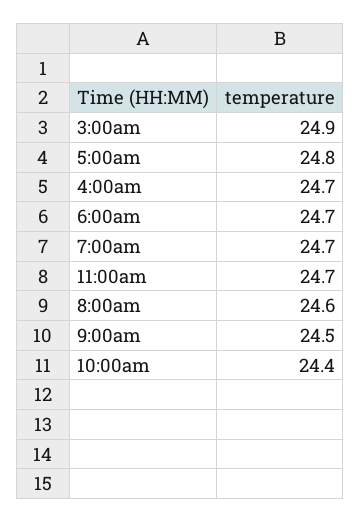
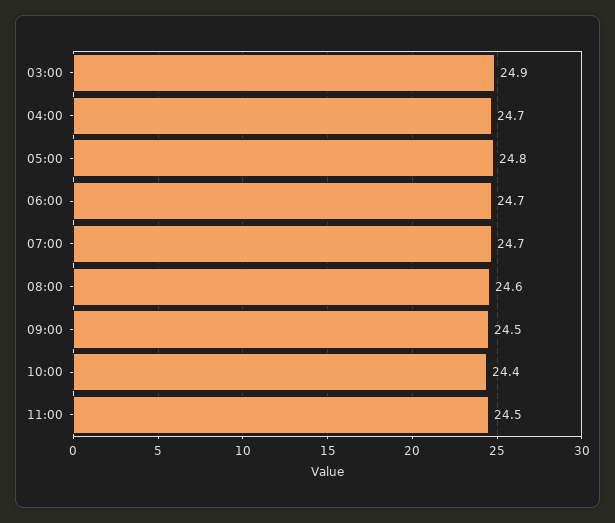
  {
    "3:00am": 24.9,
    "5:00am": 24.8,
    "4:00am": 24.7,
    "6:00am": 24.7,
    "7:00am": 24.7,
-   "11:00am": 24.7,
+   "11:00am": 24.5,
    "8:00am": 24.6,
    "9:00am": 24.5,
    "10:00am": 24.4
  }

